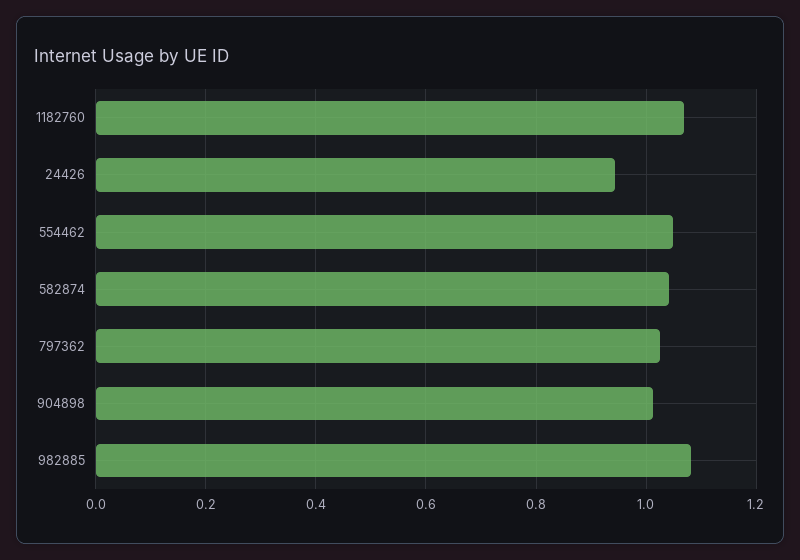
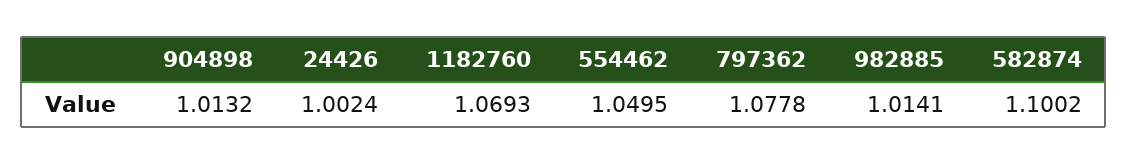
  {
    "1182760": 1.0693,
-   "24426": 0.94,
+   "24426": 1.0024,
    "554462": 1.0495,
-   "582874": 1.04,
+   "582874": 1.1002,
-   "797362": 1.02,
+   "797362": 1.0778,
    "904898": 1.0132,
-   "982885": 1.08
+   "982885": 1.0141
  }

